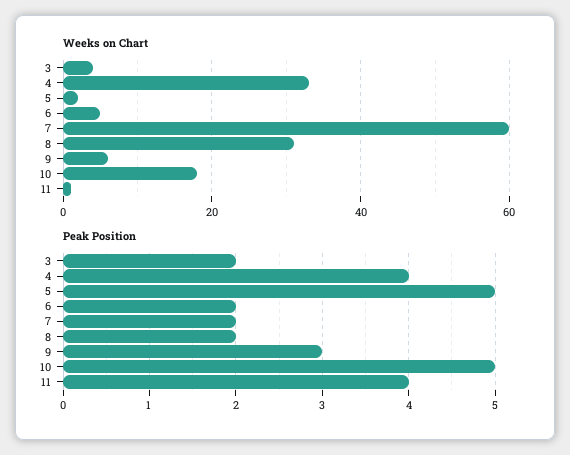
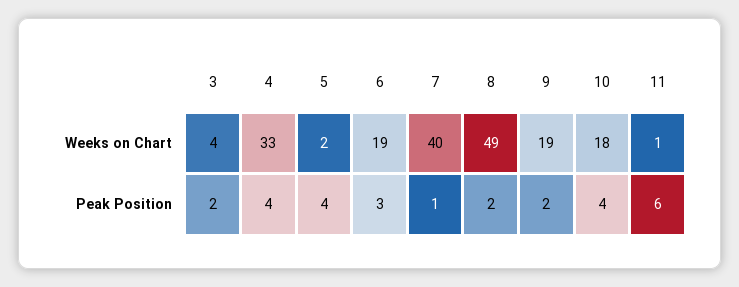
  {
    "Weeks on Chart": {
      "3": 4,
      "4": 33,
      "5": 2,
-     "6": 5,
+     "6": 19,
-     "7": 60,
+     "7": 40,
-     "8": 30,
+     "8": 49,
-     "9": 5,
+     "9": 19,
      "10": 18,
      "11": 1
    },
    "Peak Position": {
      "3": 2,
      "4": 4,
-     "5": 5,
+     "5": 4,
-     "6": 2,
+     "6": 3,
-     "7": 2,
+     "7": 1,
      "8": 2,
-     "9": 3,
+     "9": 2,
-     "10": 5,
+     "10": 4,
-     "11": 4
+     "11": 6
    }
  }

